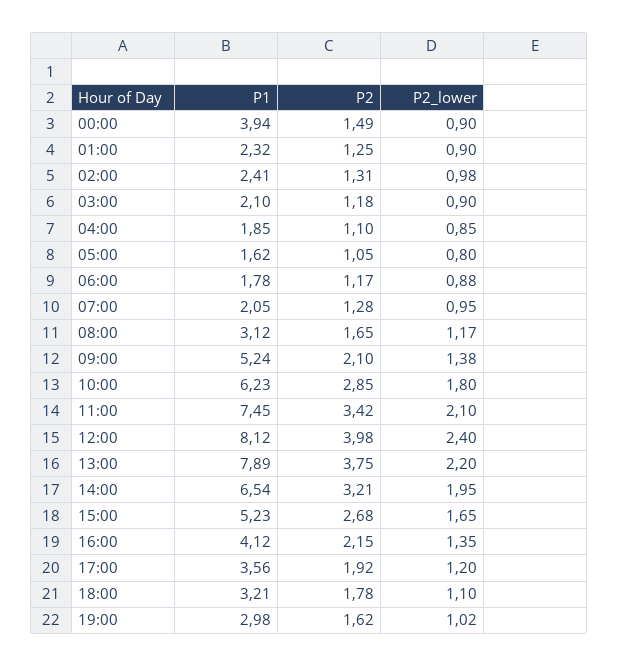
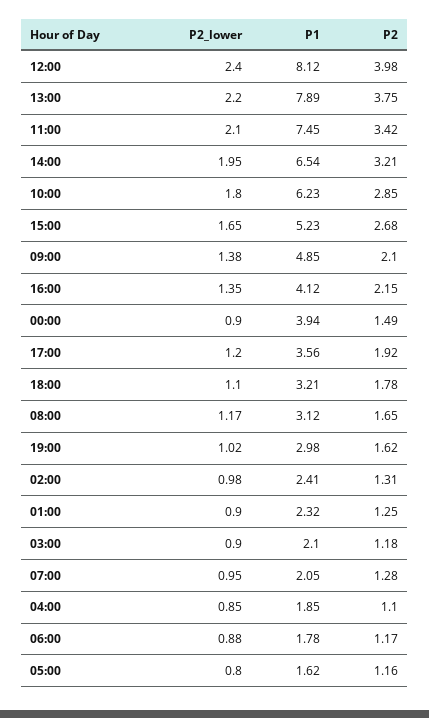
  {
    "P1": {
      "00:00": 3.94,
      "01:00": 2.32,
      "02:00": 2.41,
      "03:00": 2.1,
      "04:00": 1.85,
      "05:00": 1.62,
      "06:00": 1.78,
      "07:00": 2.05,
      "08:00": 3.12,
-     "09:00": 5.24,
+     "09:00": 4.85,
      "10:00": 6.23,
      "11:00": 7.45,
      "12:00": 8.12,
      "13:00": 7.89,
      "14:00": 6.54,
      "15:00": 5.23,
      "16:00": 4.12,
      "17:00": 3.56,
      "18:00": 3.21,
      "19:00": 2.98
    },
    "P2": {
      "00:00": 1.49,
      "01:00": 1.25,
      "02:00": 1.31,
      "03:00": 1.18,
      "04:00": 1.1,
-     "05:00": 1.05,
+     "05:00": 1.16,
      "06:00": 1.17,
      "07:00": 1.28,
      "08:00": 1.65,
      "09:00": 2.1,
      "10:00": 2.85,
      "11:00": 3.42,
      "12:00": 3.98,
      "13:00": 3.75,
      "14:00": 3.21,
      "15:00": 2.68,
      "16:00": 2.15,
      "17:00": 1.92,
      "18:00": 1.78,
      "19:00": 1.62
    },
    "P2_lower": {
      "00:00": 0.9,
      "01:00": 0.9,
      "02:00": 0.98,
      "03:00": 0.9,
      "04:00": 0.85,
      "05:00": 0.8,
      "06:00": 0.88,
      "07:00": 0.95,
      "08:00": 1.17,
      "09:00": 1.38,
      "10:00": 1.8,
      "11:00": 2.1,
      "12:00": 2.4,
      "13:00": 2.2,
      "14:00": 1.95,
      "15:00": 1.65,
      "16:00": 1.35,
      "17:00": 1.2,
      "18:00": 1.1,
      "19:00": 1.02
    }
  }

